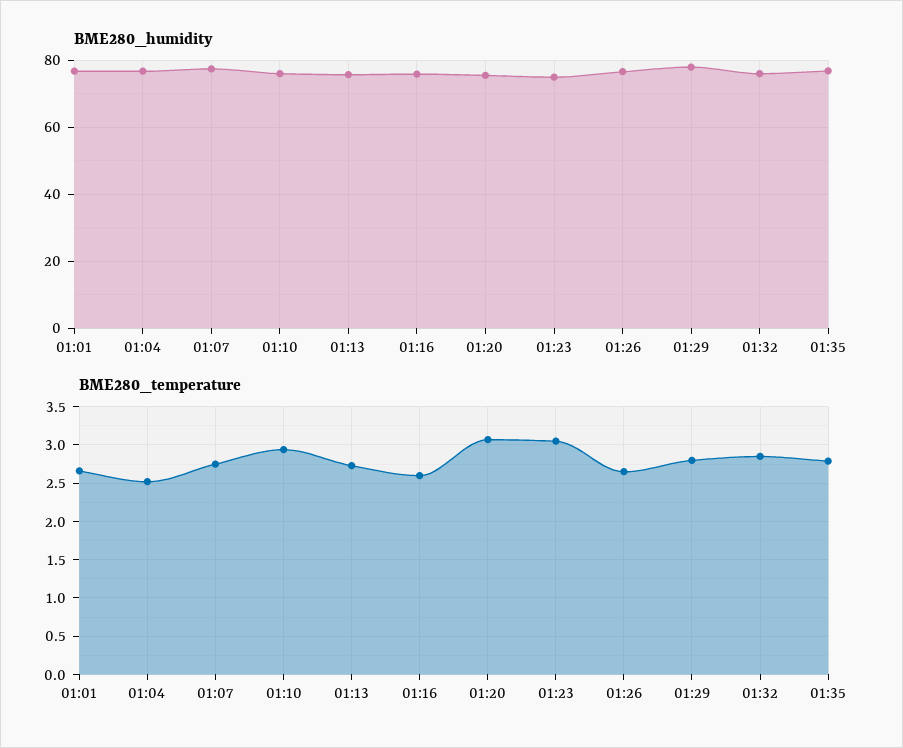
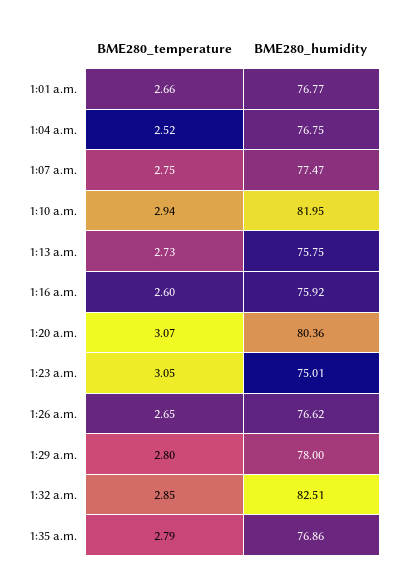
  {
    "BME280_humidity": {
      "01:01": 76.77,
      "01:04": 76.75,
      "01:07": 77.47,
-     "01:10": 76,
+     "01:10": 81.95,
      "01:13": 75.75,
      "01:16": 75.92,
-     "01:20": 76,
+     "01:20": 80.36,
      "01:23": 75.01,
      "01:26": 76.62,
      "01:29": 78,
-     "01:32": 76,
+     "01:32": 82.51,
      "01:35": 76.86
    },
    "BME280_temperature": {
      "01:01": 2.66,
      "01:04": 2.52,
      "01:07": 2.75,
      "01:10": 2.94,
      "01:13": 2.73,
      "01:16": 2.6,
      "01:20": 3.07,
      "01:23": 3.05,
      "01:26": 2.65,
      "01:29": 2.8,
      "01:32": 2.85,
      "01:35": 2.79
    }
  }

